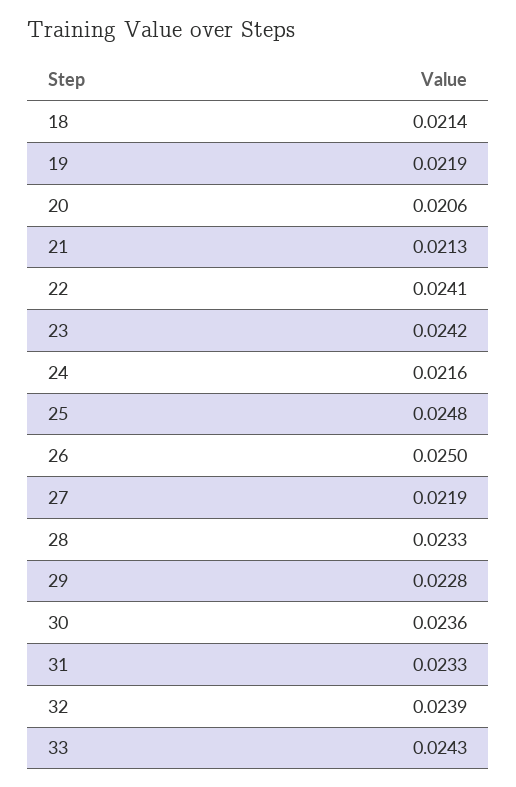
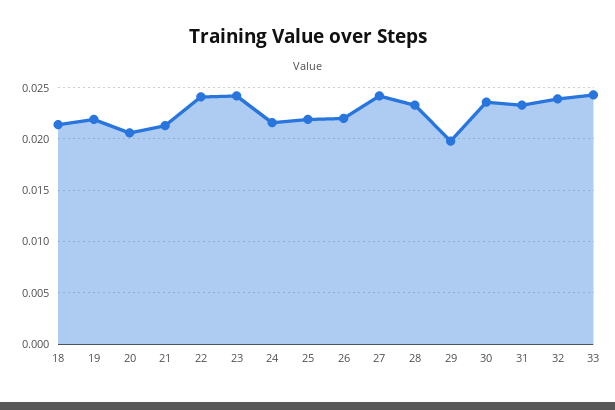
  {
    "18": 0.0214,
    "19": 0.0219,
    "20": 0.0206,
    "21": 0.0213,
    "22": 0.0241,
    "23": 0.0242,
    "24": 0.0216,
-   "25": 0.0248,
+   "25": 0.022,
-   "26": 0.025,
+   "26": 0.022,
-   "27": 0.0219,
+   "27": 0.024,
    "28": 0.0233,
-   "29": 0.0228,
+   "29": 0.02,
    "30": 0.0236,
    "31": 0.0233,
    "32": 0.0239,
    "33": 0.0243
  }

